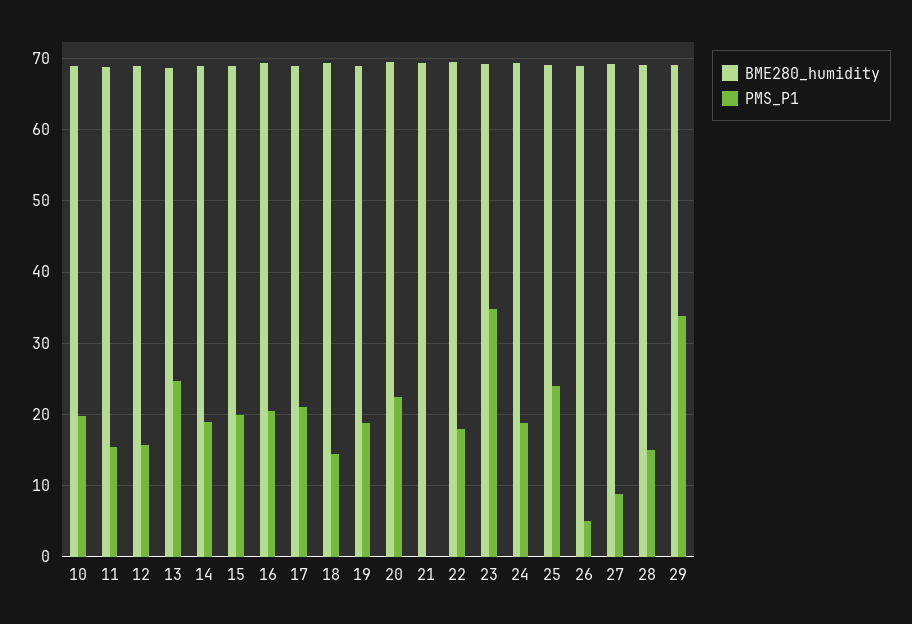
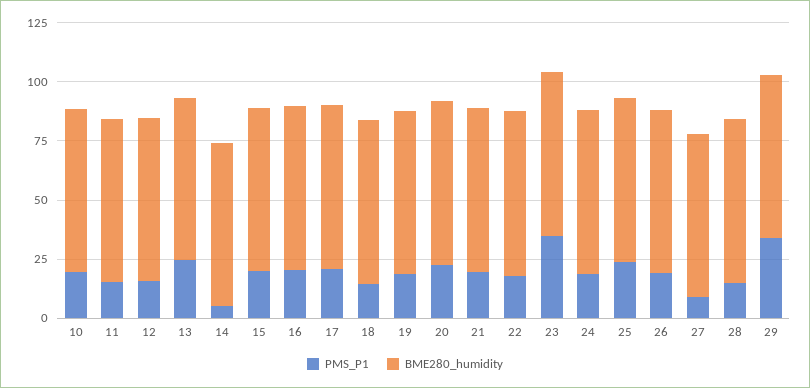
  {
    "BME280_humidity": {
      "10": 69,
      "11": 69,
      "12": 69,
      "13": 69,
      "14": 69,
      "15": 69,
      "16": 69,
      "17": 69,
      "18": 69,
      "19": 69,
      "20": 69,
      "21": 69,
      "22": 70,
      "23": 69,
      "24": 69,
      "25": 69,
      "26": 69,
      "27": 69,
      "28": 69,
      "29": 69
    },
    "PMS_P1": {
      "10": 20,
      "11": 16,
      "12": 16,
      "13": 25,
-     "14": 19,
+     "14": 5,
      "15": 20,
      "16": 21,
      "17": 21,
      "18": 15,
      "19": 19,
      "20": 23,
-     "21": 0,
+     "21": 20,
      "22": 18,
      "23": 35,
      "24": 19,
      "25": 24,
-     "26": 5,
+     "26": 20,
      "27": 9,
      "28": 15,
      "29": 34
    }
  }

